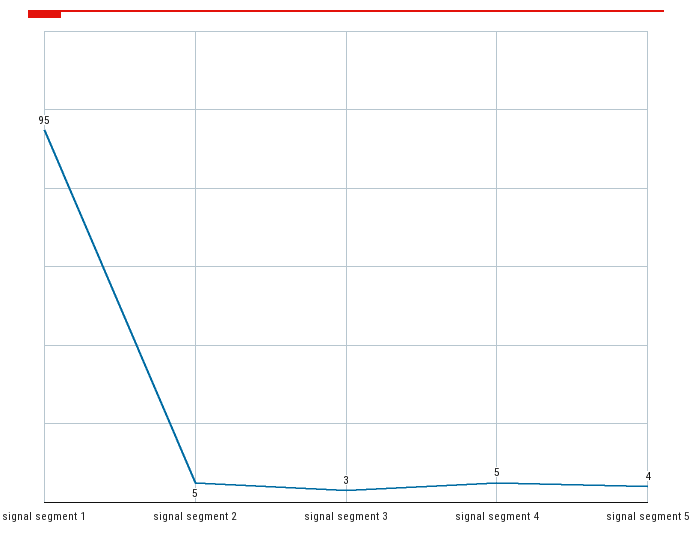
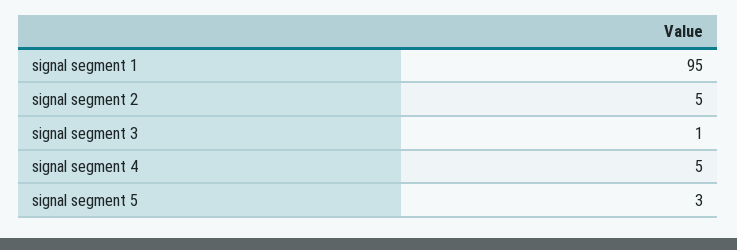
  {
    "signal segment 1": 95,
    "signal segment 2": 5,
-   "signal segment 3": 3,
+   "signal segment 3": 1,
    "signal segment 4": 5,
-   "signal segment 5": 4
+   "signal segment 5": 3
  }

